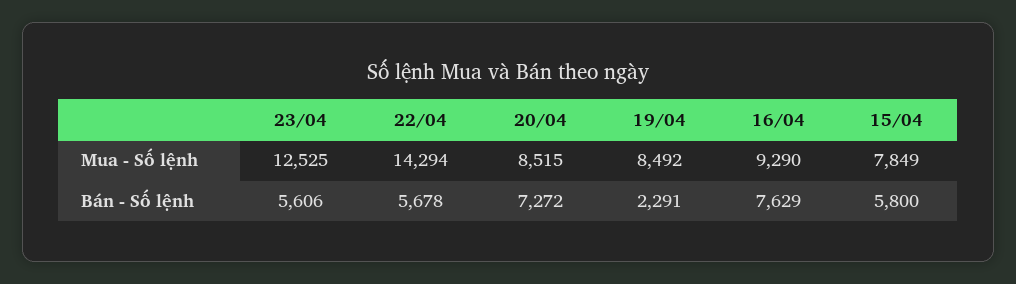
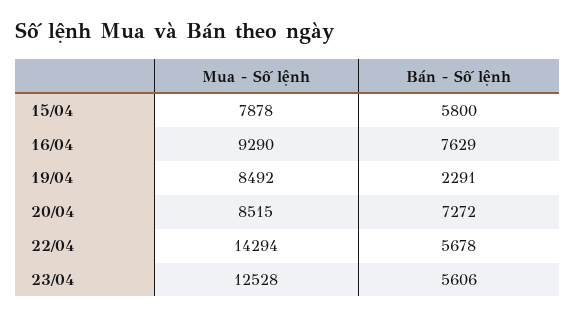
  {
    "23/04": {
-     "Mua - Số lệnh": 12525,
+     "Mua - Số lệnh": 12528,
      "Bán - Số lệnh": 5606
    },
    "22/04": {
      "Mua - Số lệnh": 14294,
      "Bán - Số lệnh": 5678
    },
    "20/04": {
      "Mua - Số lệnh": 8515,
      "Bán - Số lệnh": 7272
    },
    "19/04": {
      "Mua - Số lệnh": 8492,
      "Bán - Số lệnh": 2291
    },
    "16/04": {
      "Mua - Số lệnh": 9290,
      "Bán - Số lệnh": 7629
    },
    "15/04": {
-     "Mua - Số lệnh": 7849,
+     "Mua - Số lệnh": 7878,
      "Bán - Số lệnh": 5800
    }
  }

